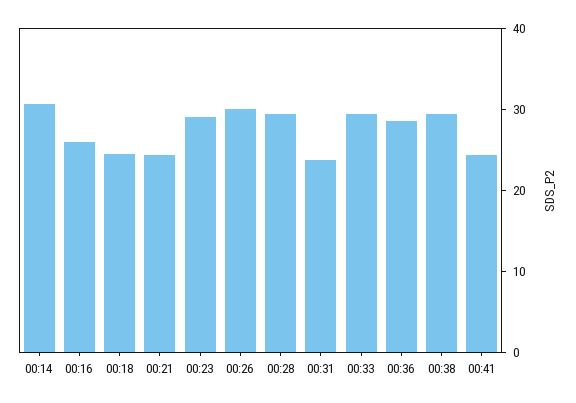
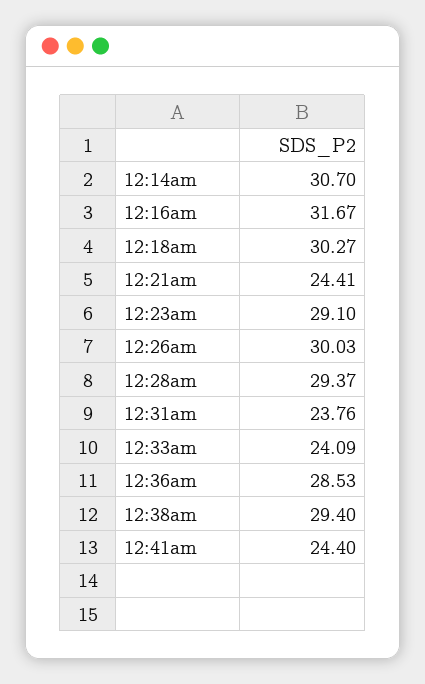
  {
    "00:14": 30.7,
-   "00:16": 26,
+   "00:16": 31.67,
-   "00:18": 24,
+   "00:18": 30.27,
    "00:21": 24.41,
    "00:23": 29.1,
    "00:26": 30.03,
    "00:28": 29.37,
    "00:31": 23.76,
-   "00:33": 30,
+   "00:33": 24.09,
    "00:36": 28.53,
    "00:38": 29.4,
    "00:41": 24.4
  }

